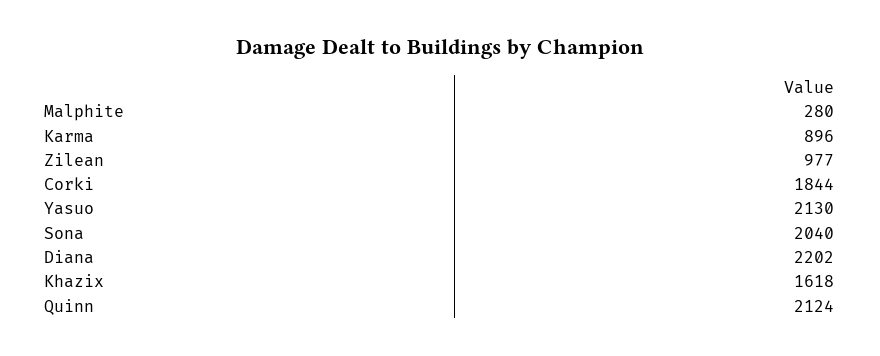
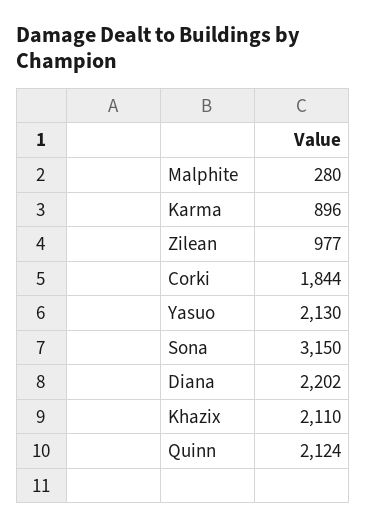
  {
    "Malphite": 280,
    "Karma": 896,
    "Zilean": 977,
    "Corki": 1844,
    "Yasuo": 2130,
-   "Sona": 2040,
+   "Sona": 3150,
    "Diana": 2202,
-   "Khazix": 1618,
+   "Khazix": 2110,
    "Quinn": 2124
  }

